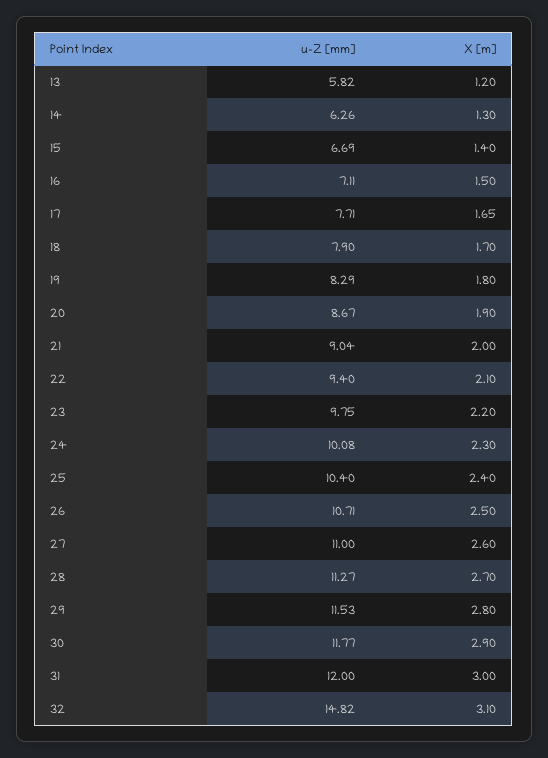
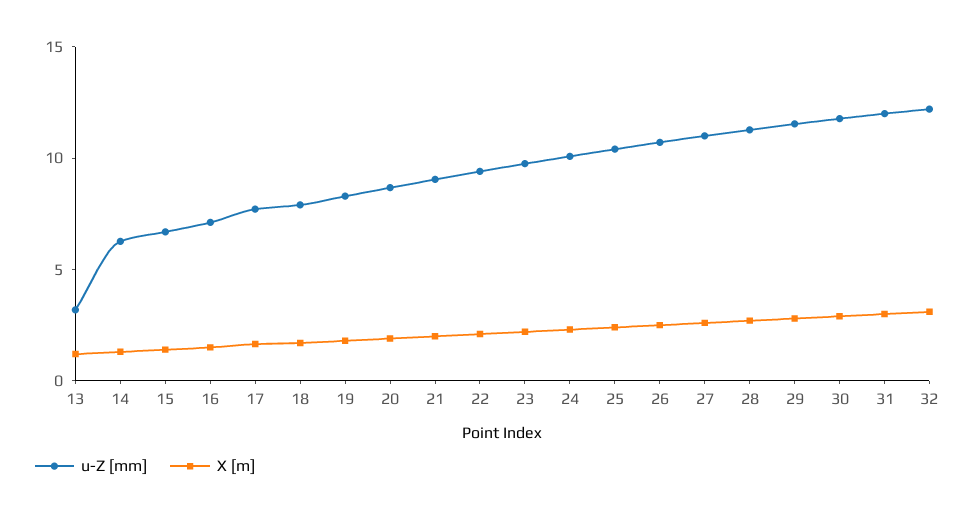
  {
    "u-Z [mm]": {
-     "13": 5.82,
+     "13": 3,
      "14": 6.26,
      "15": 6.69,
      "16": 7.11,
      "17": 7.71,
      "18": 7.9,
      "19": 8.29,
      "20": 8.67,
      "21": 9.04,
      "22": 9.4,
      "23": 9.75,
      "24": 10.08,
      "25": 10.4,
      "26": 10.71,
      "27": 11,
      "28": 11.27,
      "29": 11.53,
      "30": 11.77,
      "31": 12,
-     "32": 14.82
+     "32": 12
    },
    "X [m]": {
      "13": 1.2,
      "14": 1.3,
      "15": 1.4,
      "16": 1.5,
      "17": 1.65,
      "18": 1.7,
      "19": 1.8,
      "20": 1.9,
      "21": 2,
      "22": 2.1,
      "23": 2.2,
      "24": 2.3,
      "25": 2.4,
      "26": 2.5,
      "27": 2.6,
      "28": 2.7,
      "29": 2.8,
      "30": 2.9,
      "31": 3,
      "32": 3.1
    }
  }

